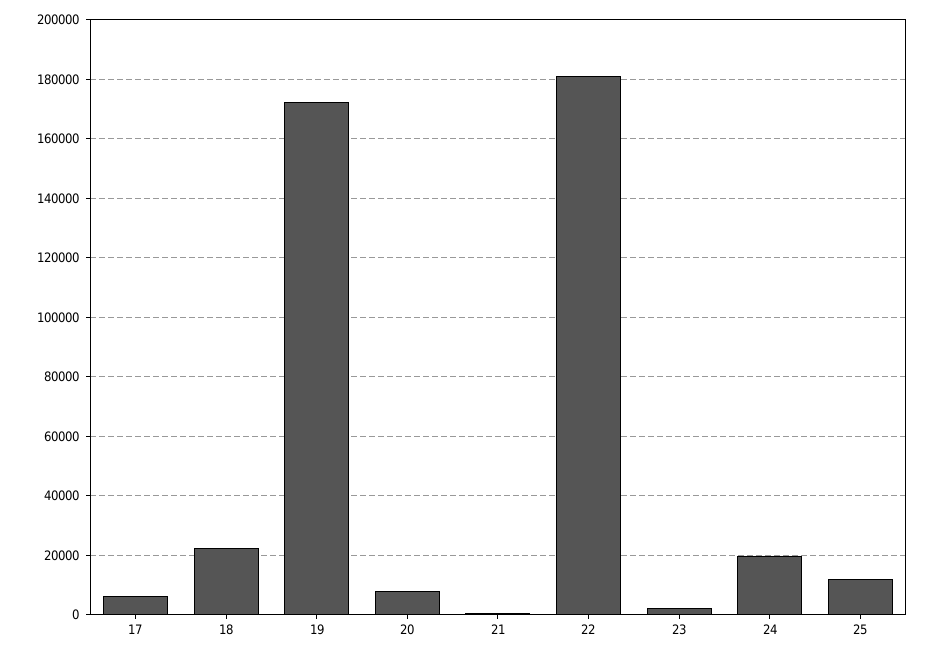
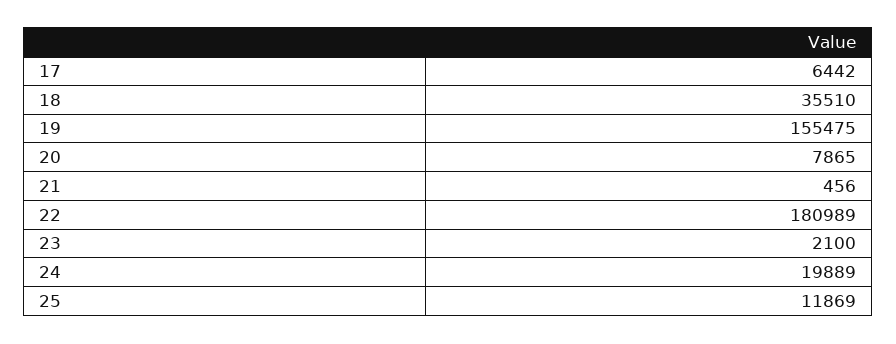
  {
    "17": 6442,
-   "18": 22500,
+   "18": 35510,
-   "19": 172500,
+   "19": 155475,
    "20": 7865,
    "21": 456,
    "22": 180989,
    "23": 2100,
    "24": 19889,
    "25": 11869
  }

